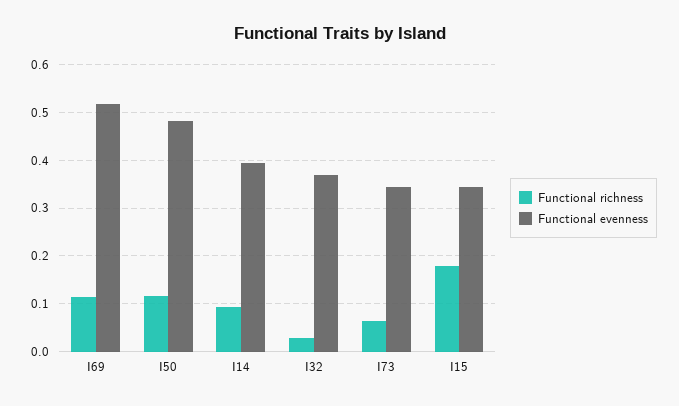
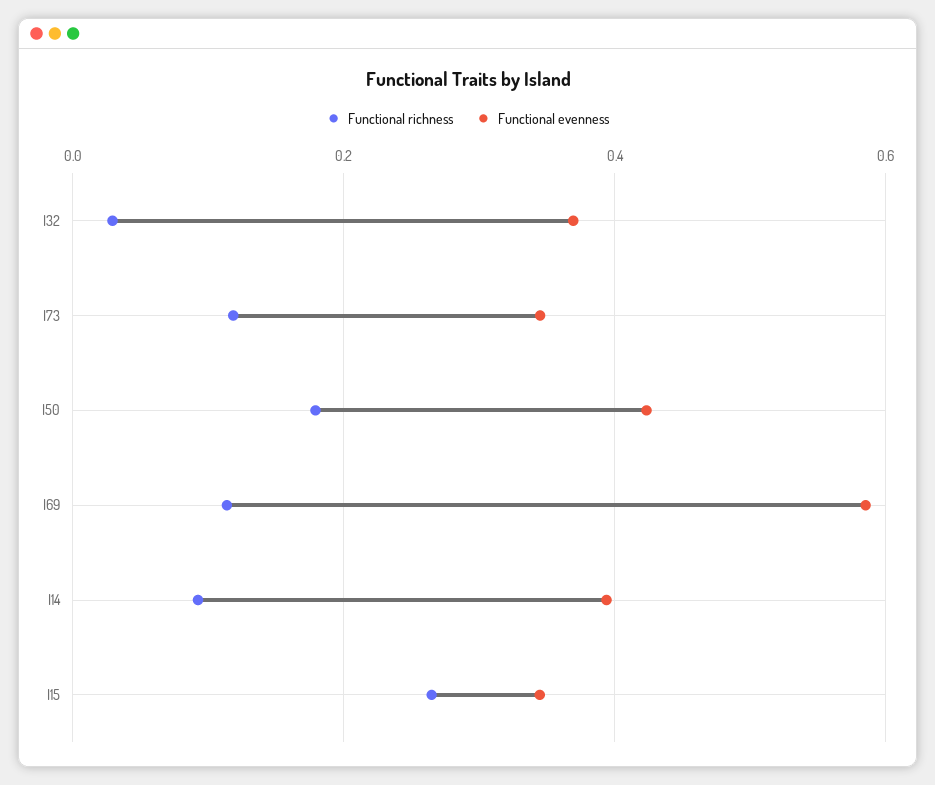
  {
    "Functional richness": {
      "I69": 0.12,
-     "I50": 0.12,
+     "I50": 0.18,
      "I14": 0.1,
      "I32": 0.02,
-     "I73": 0.06,
+     "I73": 0.12,
-     "I15": 0.18
+     "I15": 0.26
    },
    "Functional evenness": {
-     "I69": 0.52,
+     "I69": 0.58,
-     "I50": 0.48,
+     "I50": 0.42,
      "I14": 0.4,
      "I32": 0.36,
      "I73": 0.34,
      "I15": 0.34
    }
  }

